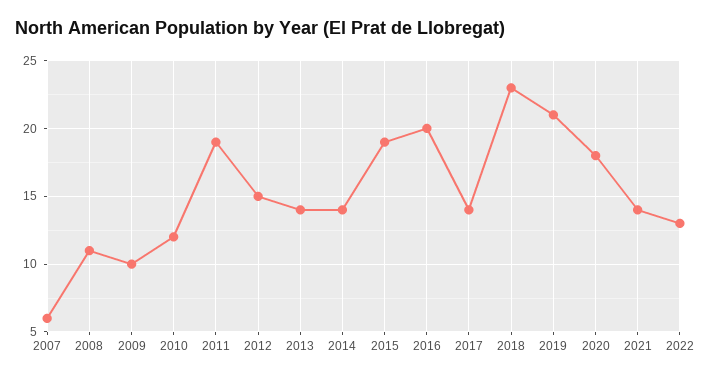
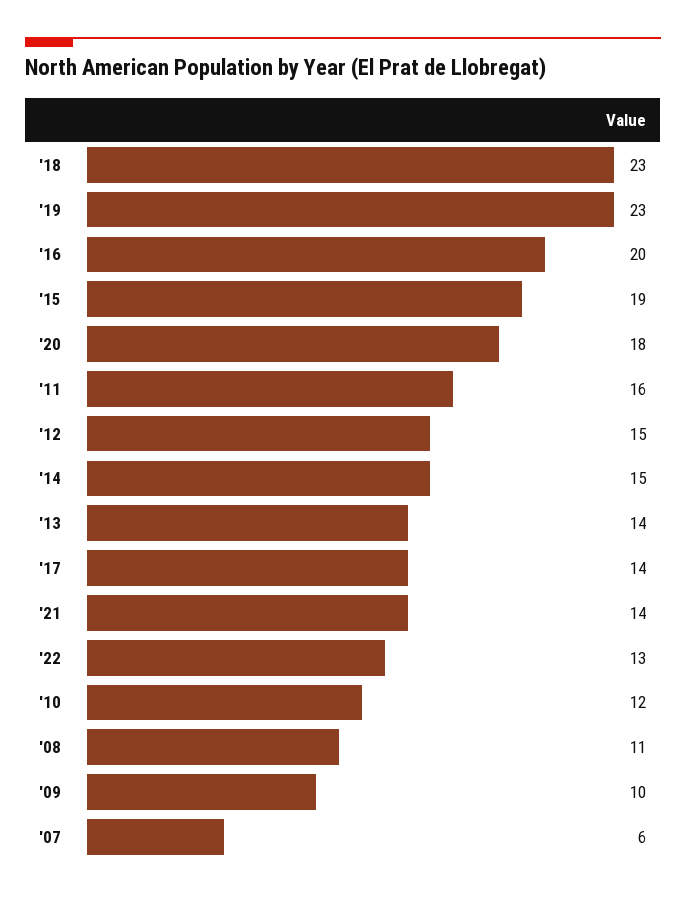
  {
    "2007": 6,
    "2008": 11,
    "2009": 10,
    "2010": 12,
-   "2011": 19,
+   "2011": 16,
    "2012": 15,
    "2013": 14,
-   "2014": 14,
+   "2014": 15,
    "2015": 19,
    "2016": 20,
    "2017": 14,
    "2018": 23,
-   "2019": 21,
+   "2019": 23,
    "2020": 18,
    "2021": 14,
    "2022": 13
  }

